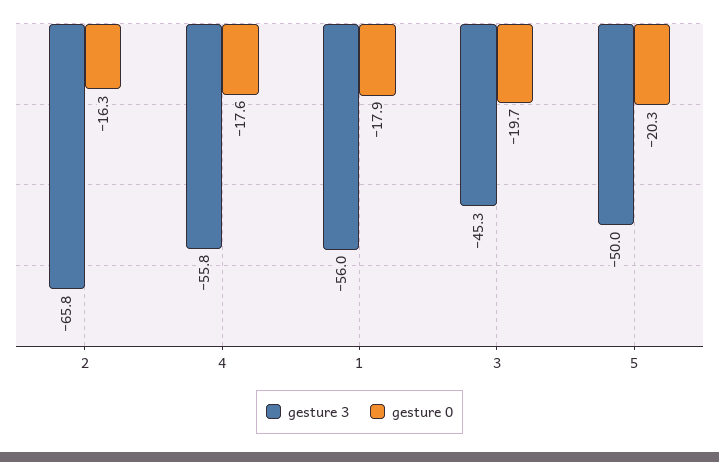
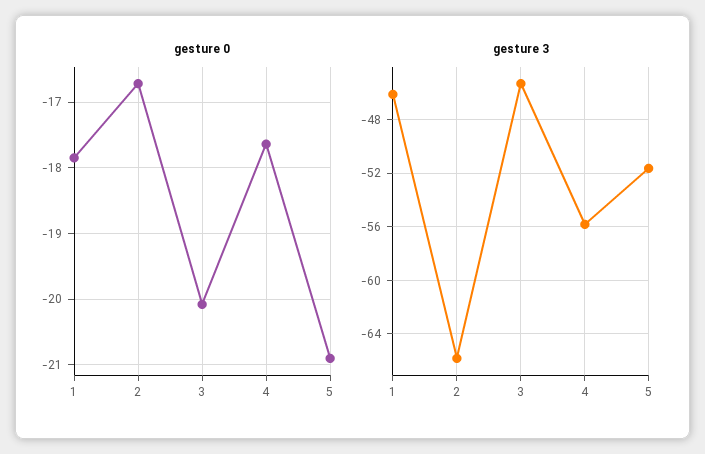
  {
    "gesture 3": {
      "2": -65.8,
      "4": -55.8,
-     "1": -56,
+     "1": -46,
      "3": -45.3,
-     "5": -50
+     "5": -51.5
    },
    "gesture 0": {
-     "2": -16.3,
+     "2": -16.7,
      "4": -17.6,
      "1": -17.9,
-     "3": -19.7,
+     "3": -20.1,
-     "5": -20.3
+     "5": -20.9
    }
  }

